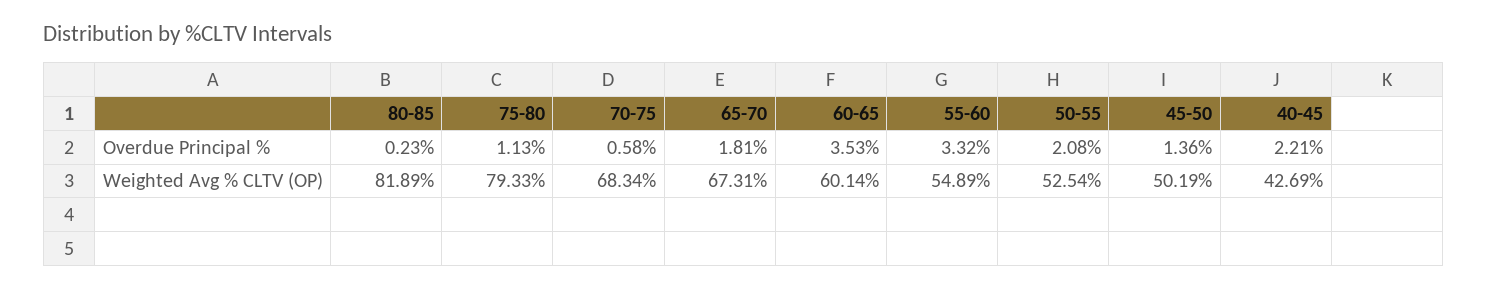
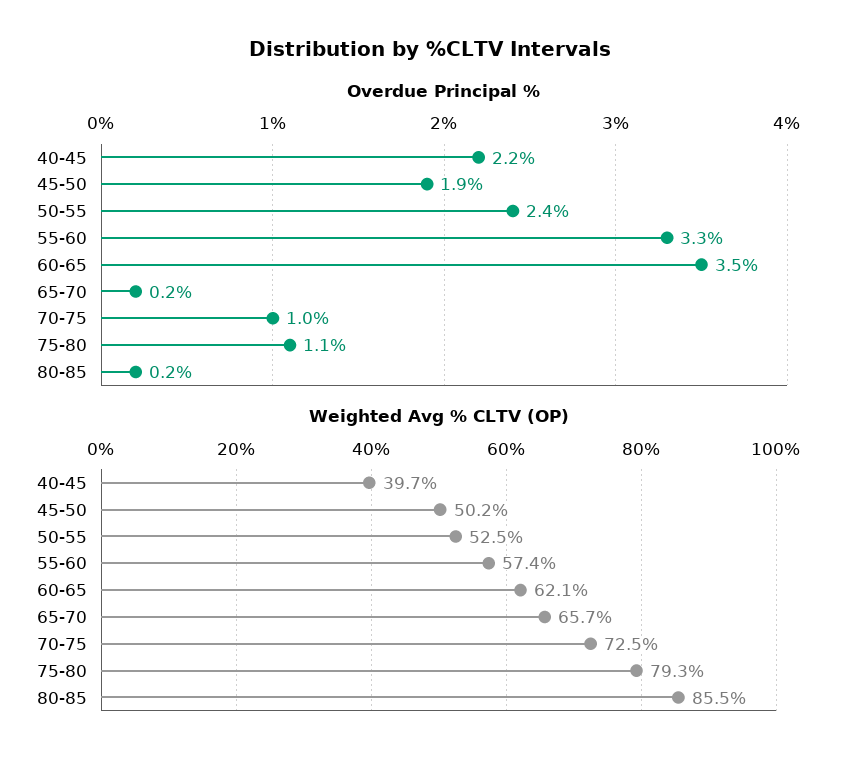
  {
    "Overdue Principal %": {
      "80-85": 0.23,
      "75-80": 1.13,
-     "70-75": 0.58,
+     "70-75": 1,
-     "65-70": 1.81,
+     "65-70": 0.2,
      "60-65": 3.53,
      "55-60": 3.32,
-     "50-55": 2.08,
+     "50-55": 2.4,
-     "45-50": 1.36,
+     "45-50": 1.9,
      "40-45": 2.21
    },
    "Weighted Avg % CLTV (OP)": {
-     "80-85": 81.89,
+     "80-85": 85.5,
      "75-80": 79.33,
-     "70-75": 68.34,
+     "70-75": 72.5,
-     "65-70": 67.31,
+     "65-70": 65.7,
-     "60-65": 60.14,
+     "60-65": 62.1,
-     "55-60": 54.89,
+     "55-60": 57.4,
      "50-55": 52.54,
      "45-50": 50.19,
-     "40-45": 42.69
+     "40-45": 39.7
    }
  }

